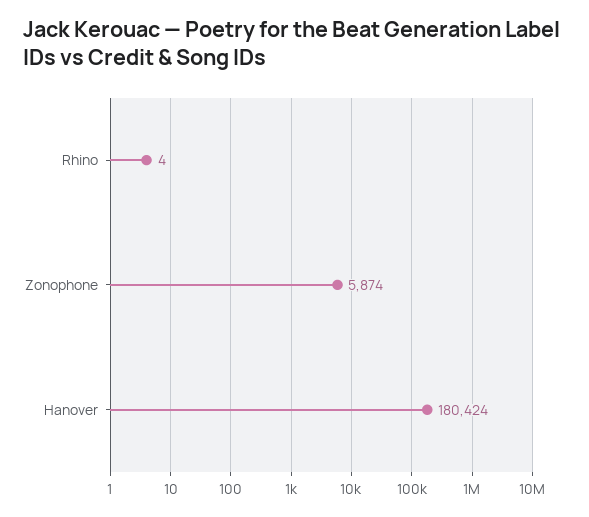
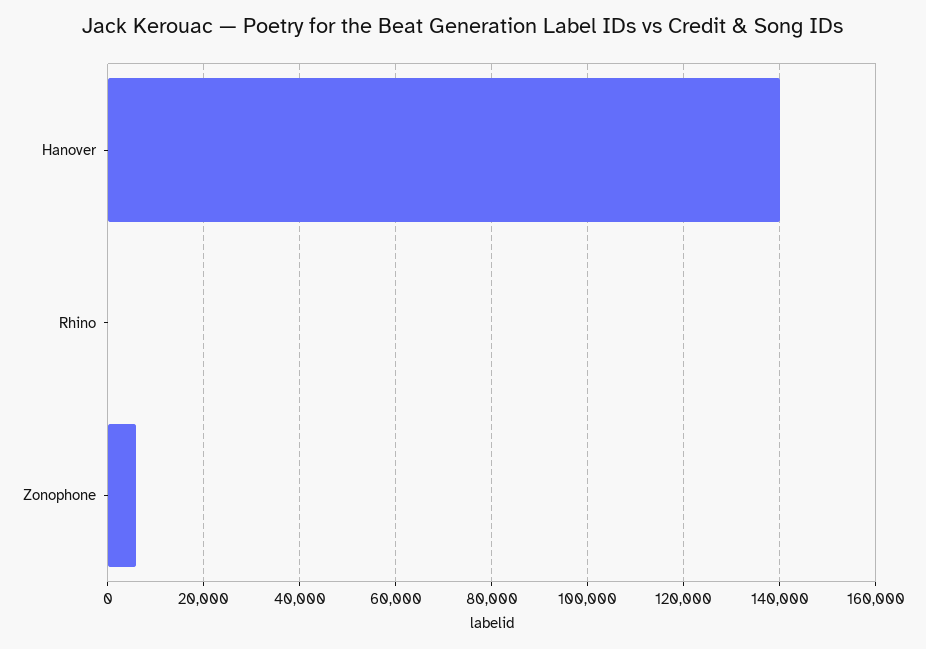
  {
    "Rhino": 4,
    "Zonophone": 5874,
-   "Hanover": 180424
+   "Hanover": 140000
  }

